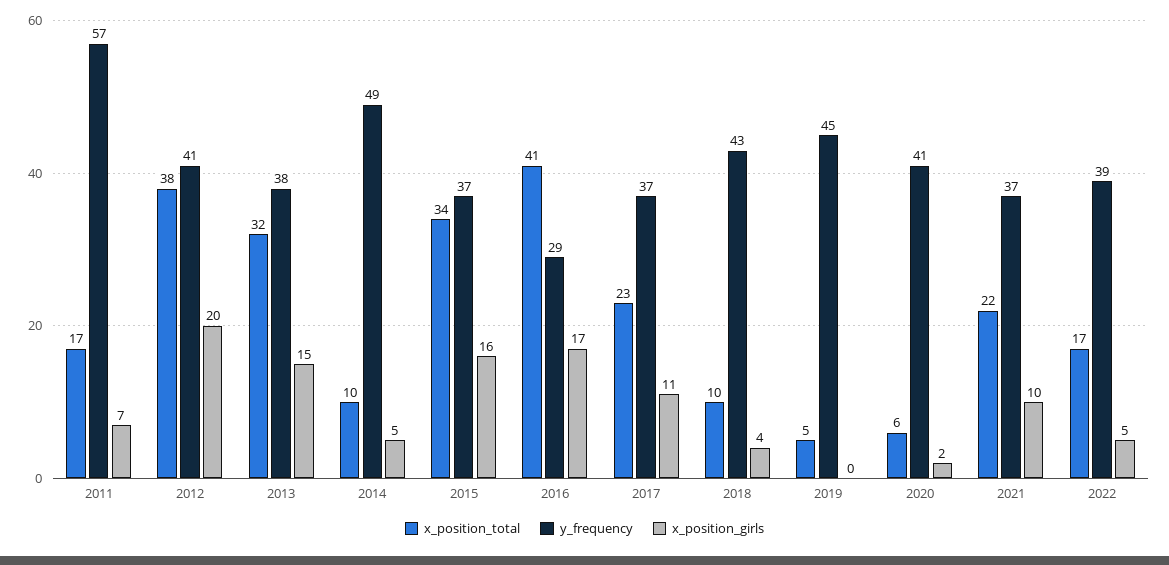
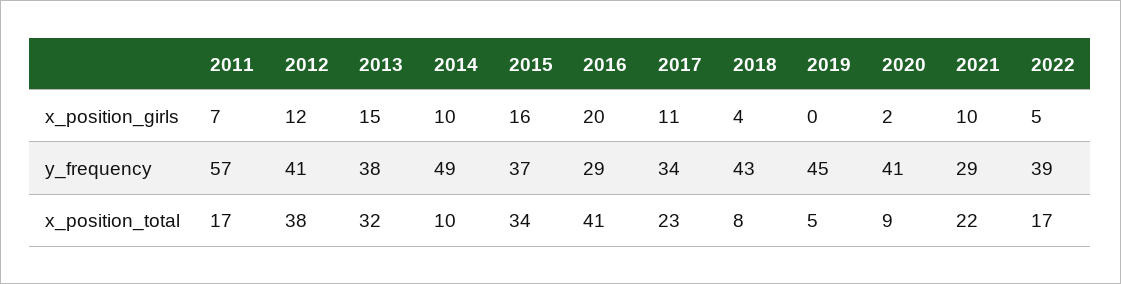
  {
    "x_position_total": {
      "2011": 17,
      "2012": 38,
      "2013": 32,
      "2014": 10,
      "2015": 34,
      "2016": 41,
      "2017": 23,
-     "2018": 10,
+     "2018": 8,
      "2019": 5,
-     "2020": 6,
+     "2020": 9,
      "2021": 22,
      "2022": 17
    },
    "y_frequency": {
      "2011": 57,
      "2012": 41,
      "2013": 38,
      "2014": 49,
      "2015": 37,
      "2016": 29,
-     "2017": 37,
+     "2017": 34,
      "2018": 43,
      "2019": 45,
      "2020": 41,
-     "2021": 37,
+     "2021": 29,
      "2022": 39
    },
    "x_position_girls": {
      "2011": 7,
-     "2012": 20,
+     "2012": 12,
      "2013": 15,
-     "2014": 5,
+     "2014": 10,
      "2015": 16,
-     "2016": 17,
+     "2016": 20,
      "2017": 11,
      "2018": 4,
      "2019": 0,
      "2020": 2,
      "2021": 10,
      "2022": 5
    }
  }

